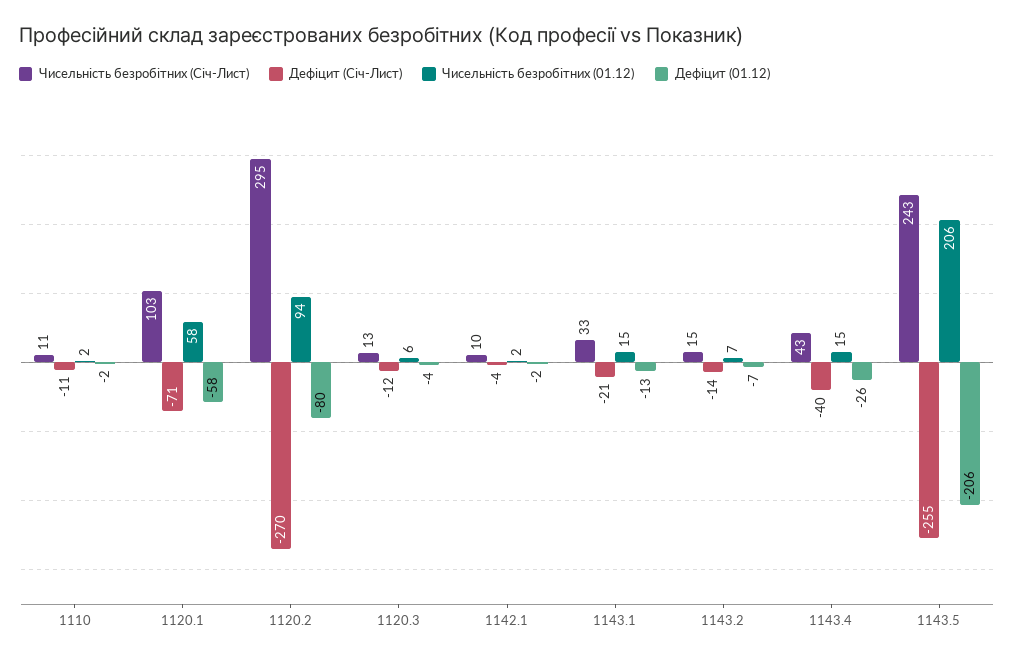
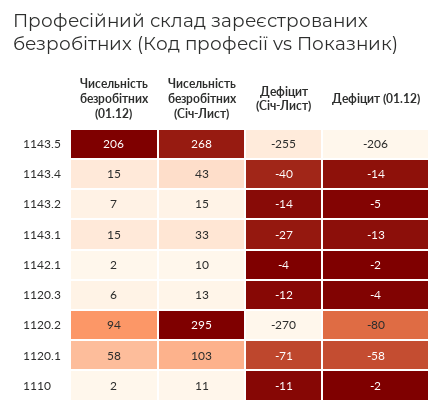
  {
    "Чисельність безробітних (Січ-Лист)": {
      "1110": 11,
      "1120.1": 103,
      "1120.2": 295,
      "1120.3": 13,
      "1142.1": 10,
      "1143.1": 33,
      "1143.2": 15,
      "1143.4": 43,
-     "1143.5": 243
+     "1143.5": 268
    },
    "Дефіцит (Січ-Лист)": {
      "1110": -11,
      "1120.1": -71,
      "1120.2": -270,
      "1120.3": -12,
      "1142.1": -4,
-     "1143.1": -21,
+     "1143.1": -27,
      "1143.2": -14,
      "1143.4": -40,
      "1143.5": -255
    },
    "Чисельність безробітних (01.12)": {
      "1110": 2,
      "1120.1": 58,
      "1120.2": 94,
      "1120.3": 6,
      "1142.1": 2,
      "1143.1": 15,
      "1143.2": 7,
      "1143.4": 15,
      "1143.5": 206
    },
    "Дефіцит (01.12)": {
      "1110": -2,
      "1120.1": -58,
      "1120.2": -80,
      "1120.3": -4,
      "1142.1": -2,
      "1143.1": -13,
-     "1143.2": -7,
+     "1143.2": -5,
-     "1143.4": -26,
+     "1143.4": -14,
      "1143.5": -206
    }
  }

